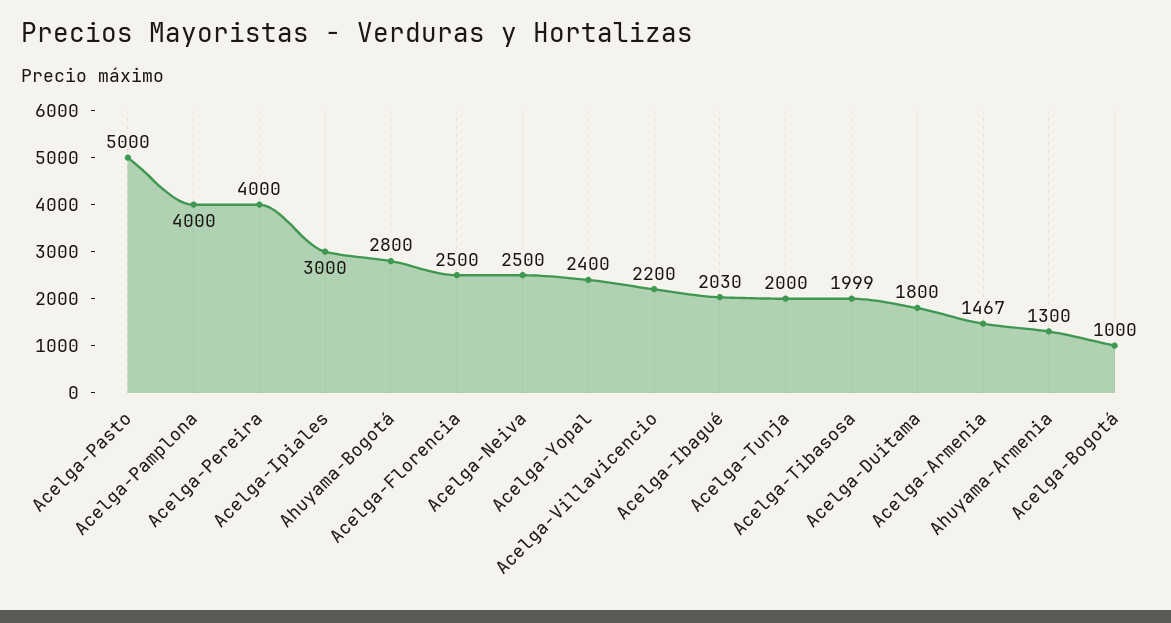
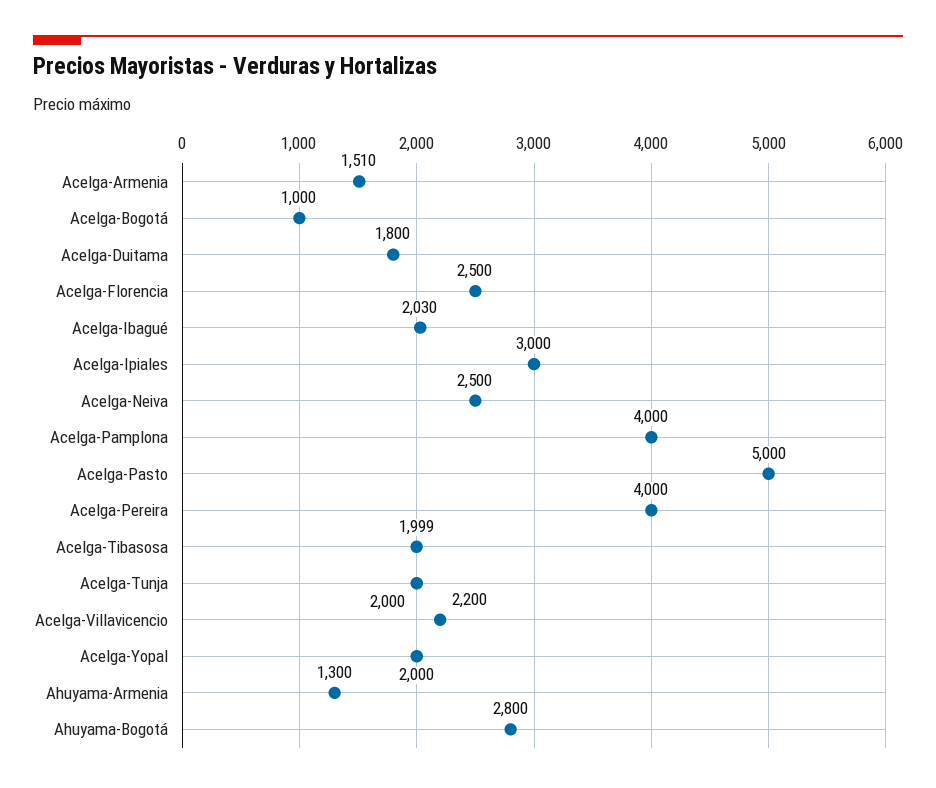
  {
    "Acelga-Pasto": 5000,
    "Acelga-Pamplona": 4000,
    "Acelga-Pereira": 4000,
    "Acelga-Ipiales": 3000,
    "Ahuyama-Bogotá": 2800,
    "Acelga-Florencia": 2500,
    "Acelga-Neiva": 2500,
-   "Acelga-Yopal": 2400,
+   "Acelga-Yopal": 2000,
    "Acelga-Villavicencio": 2200,
    "Acelga-Ibagué": 2030,
    "Acelga-Tunja": 2000,
    "Acelga-Tibasosa": 1999,
    "Acelga-Duitama": 1800,
-   "Acelga-Armenia": 1467,
+   "Acelga-Armenia": 1510,
    "Ahuyama-Armenia": 1300,
    "Acelga-Bogotá": 1000
  }

